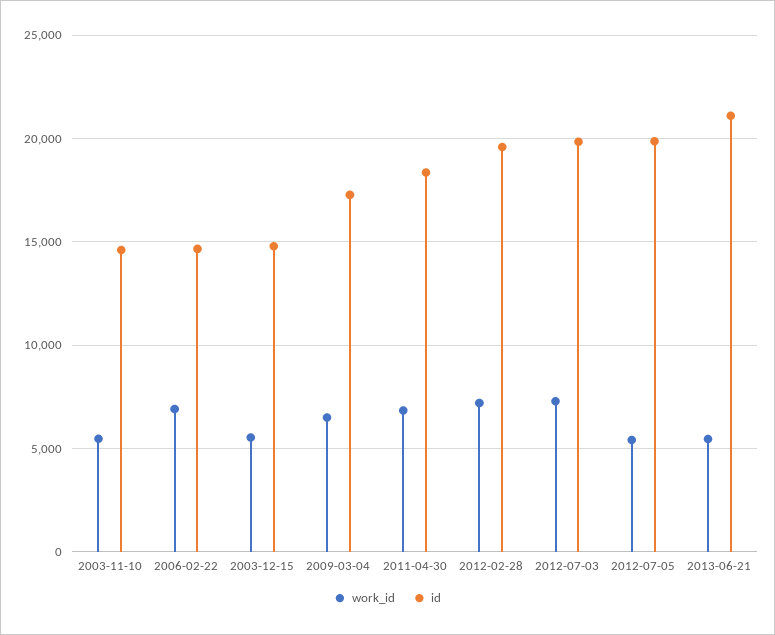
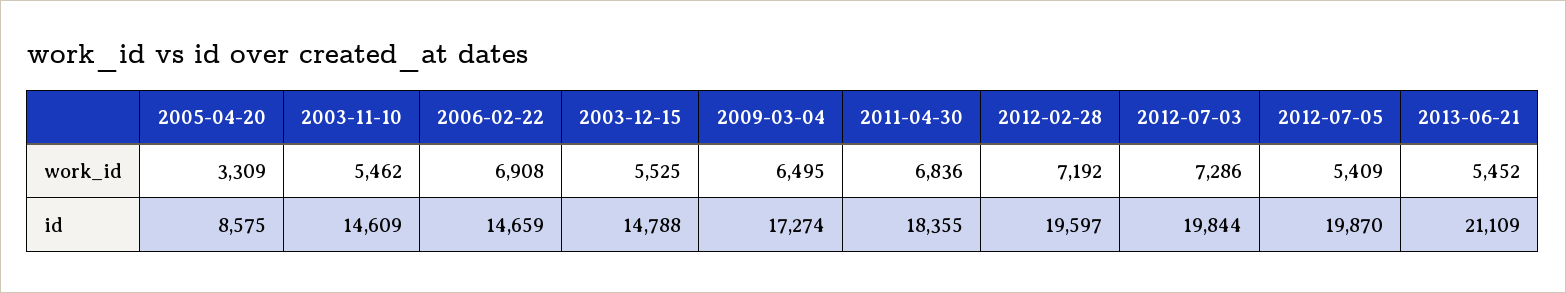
  {
    "work_id": {
      "2003-11-10": 5462,
      "2006-02-22": 6908,
      "2003-12-15": 5525,
      "2009-03-04": 6495,
      "2011-04-30": 6836,
      "2012-02-28": 7192,
      "2012-07-03": 7286,
      "2012-07-05": 5409,
-     "2013-06-21": 5452
+     "2013-06-21": 5452,
+     "2005-04-20": 3309
    },
    "id": {
      "2003-11-10": 14609,
      "2006-02-22": 14659,
      "2003-12-15": 14788,
      "2009-03-04": 17274,
      "2011-04-30": 18355,
      "2012-02-28": 19597,
      "2012-07-03": 19844,
      "2012-07-05": 19870,
-     "2013-06-21": 21109
+     "2013-06-21": 21109,
+     "2005-04-20": 8575
    }
  }

